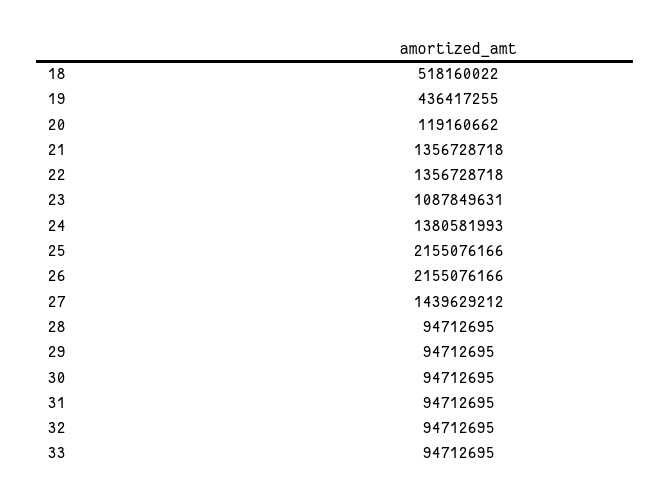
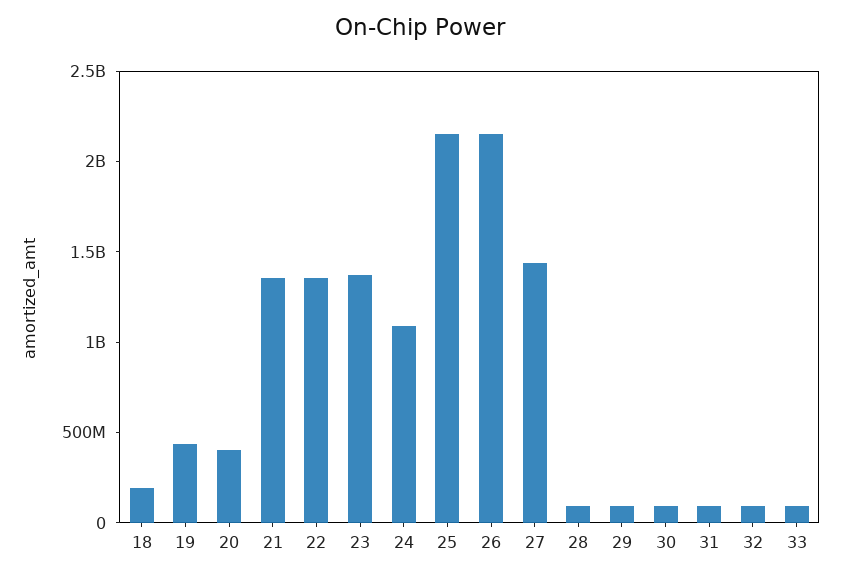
  {
-   "18": 518160022,
+   "18": 200000000,
    "19": 436417255,
-   "20": 119160662,
+   "20": 400000000,
    "21": 1356728718,
    "22": 1356728718,
-   "23": 1087849631,
+   "23": 1400000000,
-   "24": 1380581993,
+   "24": 1100000000,
    "25": 2155076166,
    "26": 2155076166,
    "27": 1439629212,
    "28": 94712695,
    "29": 94712695,
    "30": 94712695,
    "31": 94712695,
    "32": 94712695,
    "33": 94712695
  }

